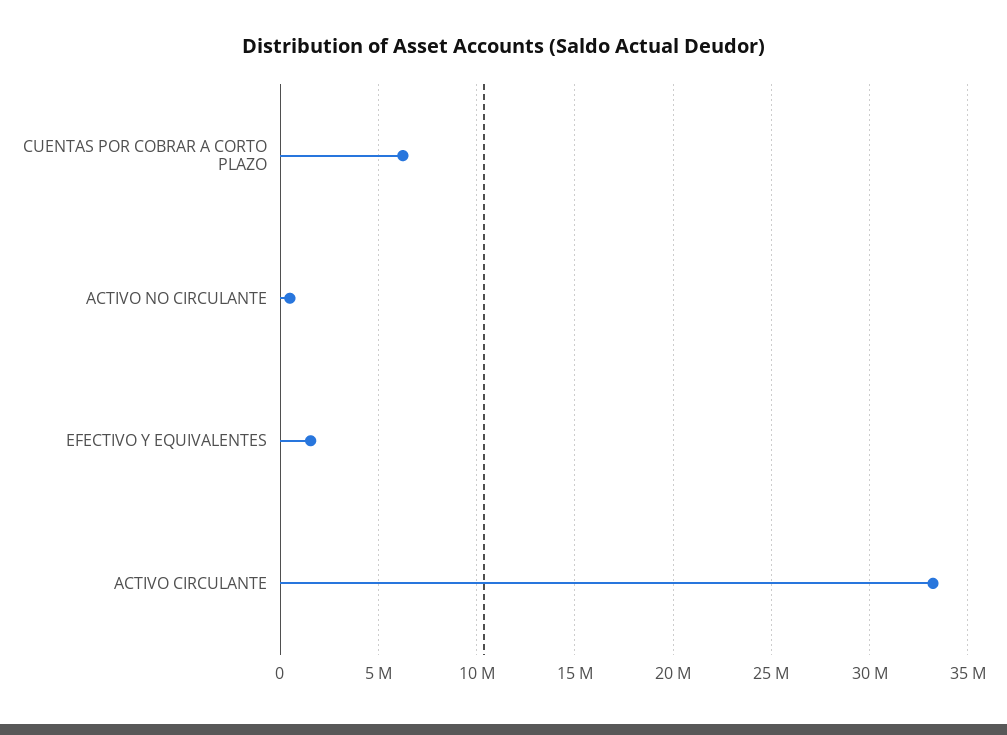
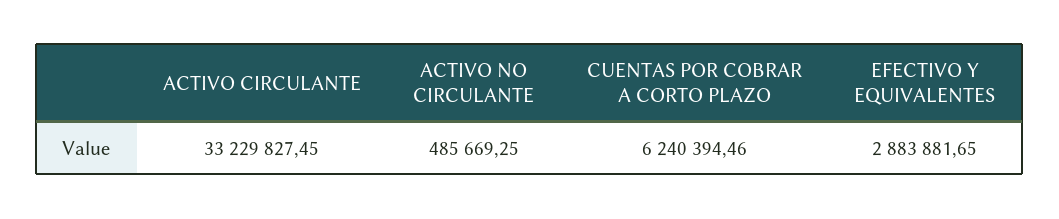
  {
    "CUENTAS POR COBRAR A CORTO PLAZO": 6240394.46,
    "ACTIVO NO CIRCULANTE": 485669.25,
-   "EFECTIVO Y EQUIVALENTES": 1500000,
+   "EFECTIVO Y EQUIVALENTES": 2883881.65,
    "ACTIVO CIRCULANTE": 33229827.45
  }

